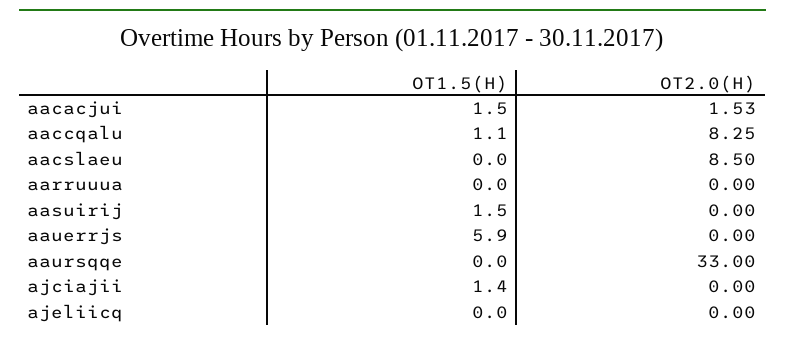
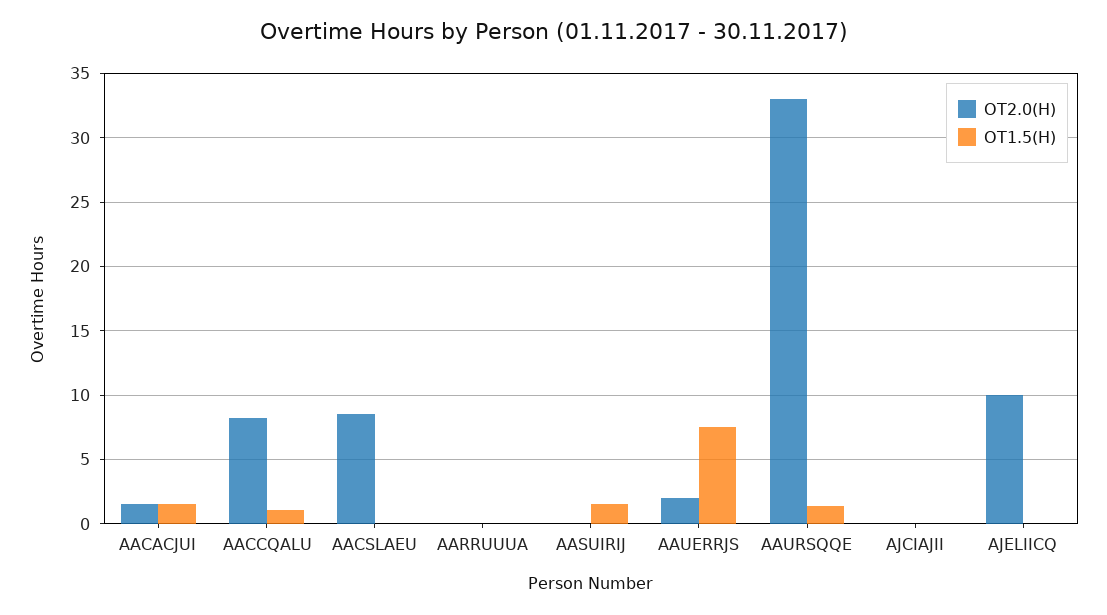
  {
    "OT1.5(H)": {
      "aacacjui": 1.5,
      "aaccqalu": 1.1,
      "aacslaeu": 0,
      "aarruuua": 0,
      "aasuirij": 1.5,
-     "aauerrjs": 5.9,
+     "aauerrjs": 7.5,
-     "aaursqqe": 0,
+     "aaursqqe": 1.5,
-     "ajciajii": 1.4,
+     "ajciajii": 0,
      "ajeliicq": 0
    },
    "OT2.0(H)": {
      "aacacjui": 1.53,
      "aaccqalu": 8.25,
      "aacslaeu": 8.5,
      "aarruuua": 0,
      "aasuirij": 0,
-     "aauerrjs": 0,
+     "aauerrjs": 2,
      "aaursqqe": 33,
      "ajciajii": 0,
-     "ajeliicq": 0
+     "ajeliicq": 10
    }
  }

